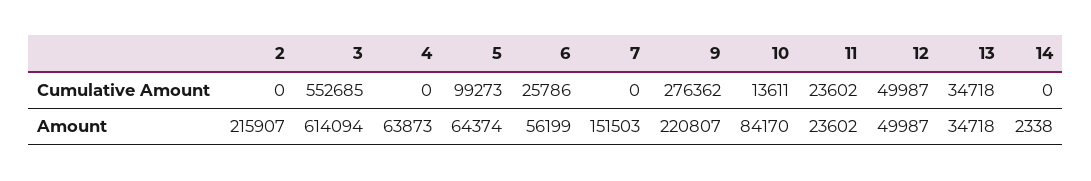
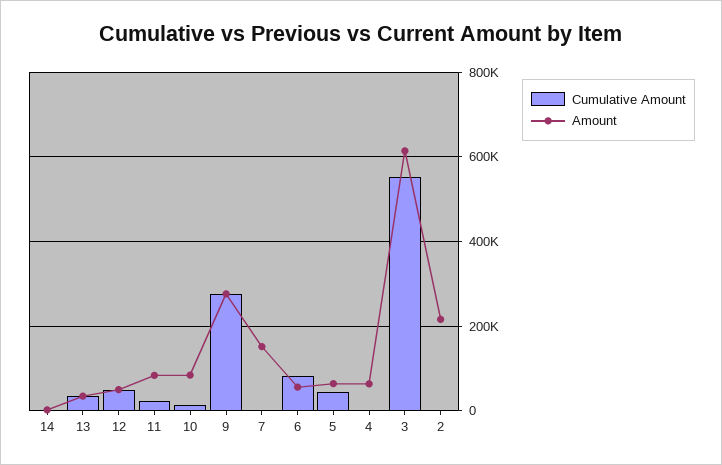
  {
    "Cumulative Amount": {
      "2": 0,
      "3": 552685,
      "4": 0,
-     "5": 99273,
+     "5": 40000,
-     "6": 25786,
+     "6": 80000,
      "7": 0,
      "9": 276362,
      "10": 13611,
      "11": 23602,
      "12": 49987,
      "13": 34718,
      "14": 0
    },
    "Amount": {
      "2": 215907,
      "3": 614094,
      "4": 63873,
      "5": 64374,
      "6": 56199,
      "7": 151503,
-     "9": 220807,
+     "9": 280000,
      "10": 84170,
-     "11": 23602,
+     "11": 80000,
      "12": 49987,
      "13": 34718,
      "14": 2338
    }
  }

